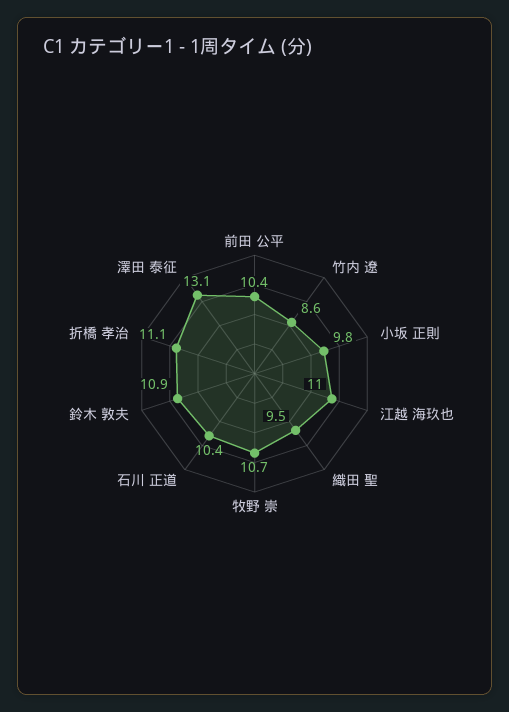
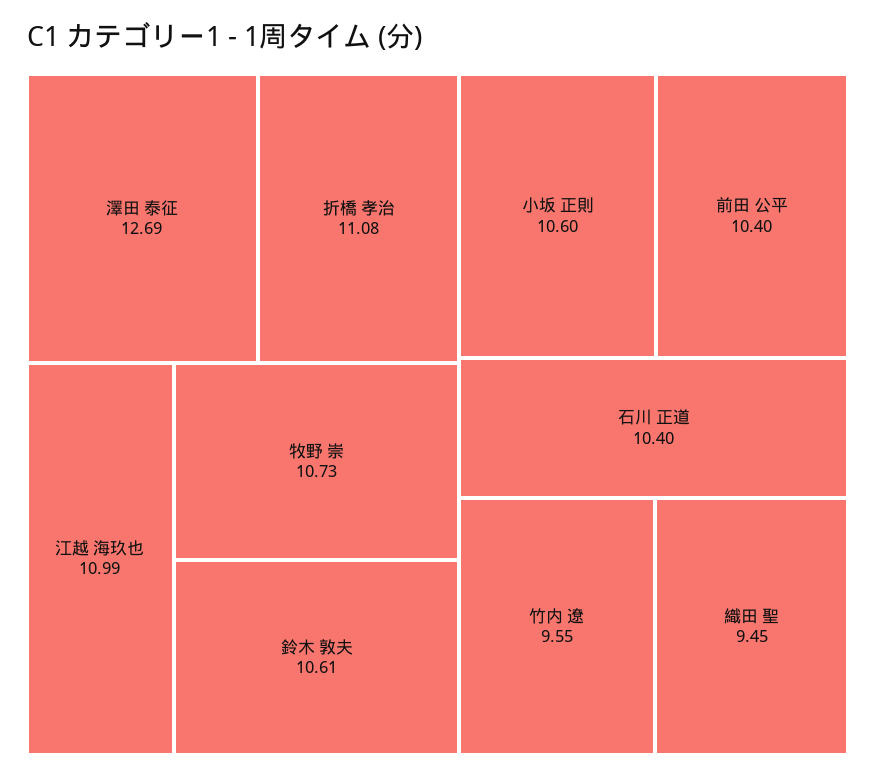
  {
    "前田 公平": 10.4,
-   "竹内 遼": 8.6,
+   "竹内 遼": 9.55,
-   "小坂 正則": 9.8,
+   "小坂 正則": 10.6,
    "江越 海玖也": 10.99,
    "織田 聖": 9.45,
    "牧野 崇": 10.73,
    "石川 正道": 10.4,
-   "鈴木 敦夫": 10.9,
+   "鈴木 敦夫": 10.61,
    "折橋 孝治": 11.08,
-   "澤田 泰征": 13.1
+   "澤田 泰征": 12.69
  }

